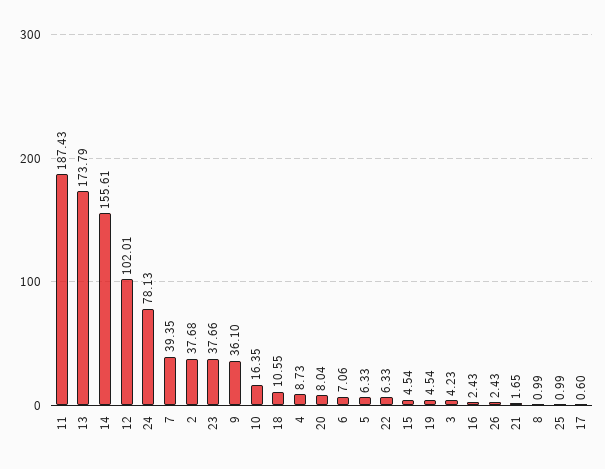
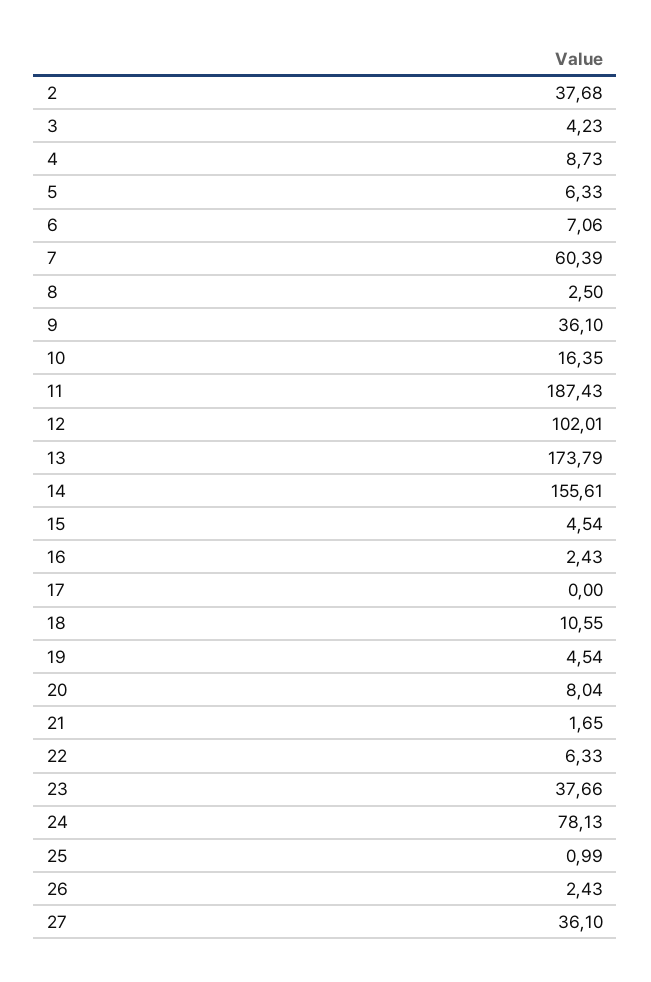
  {
    "11": 187.43,
    "13": 173.79,
    "14": 155.61,
    "12": 102.01,
    "24": 78.13,
-   "7": 39.35,
+   "7": 60.39,
    "2": 37.68,
    "23": 37.66,
    "9": 36.1,
    "10": 16.35,
    "18": 10.55,
    "4": 8.73,
    "20": 8.04,
    "6": 7.06,
    "5": 6.33,
    "22": 6.33,
    "15": 4.54,
    "19": 4.54,
    "3": 4.23,
    "16": 2.43,
    "26": 2.43,
    "21": 1.65,
-   "8": 0.99,
+   "8": 2.5,
    "25": 0.99,
-   "17": 0.6
+   "17": 0,
+   "27": 36.1
  }

